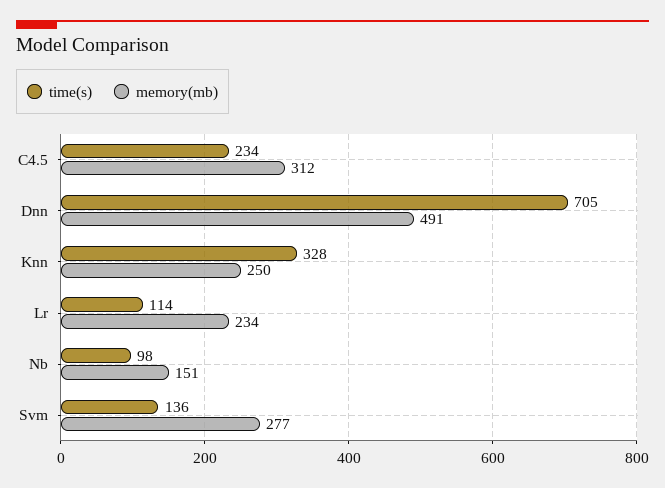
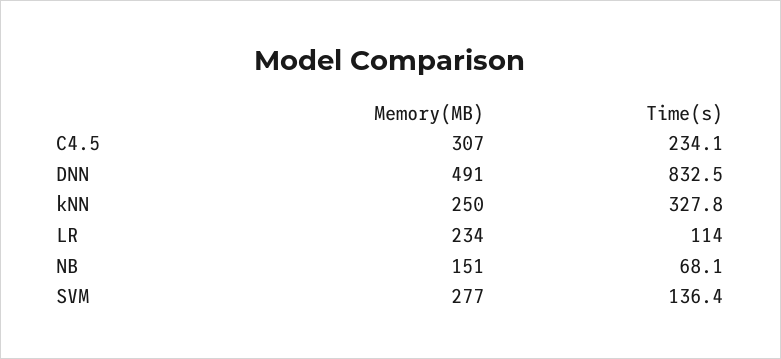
  {
    "time(s)": {
      "C4.5": 234.1,
-     "Dnn": 705,
+     "Dnn": 832.5,
      "Knn": 327.8,
      "Lr": 114,
-     "Nb": 98,
+     "Nb": 68.1,
      "Svm": 136.4
    },
    "memory(mb)": {
-     "C4.5": 312,
+     "C4.5": 307,
      "Dnn": 491,
      "Knn": 250,
      "Lr": 234,
      "Nb": 151,
      "Svm": 277
    }
  }

